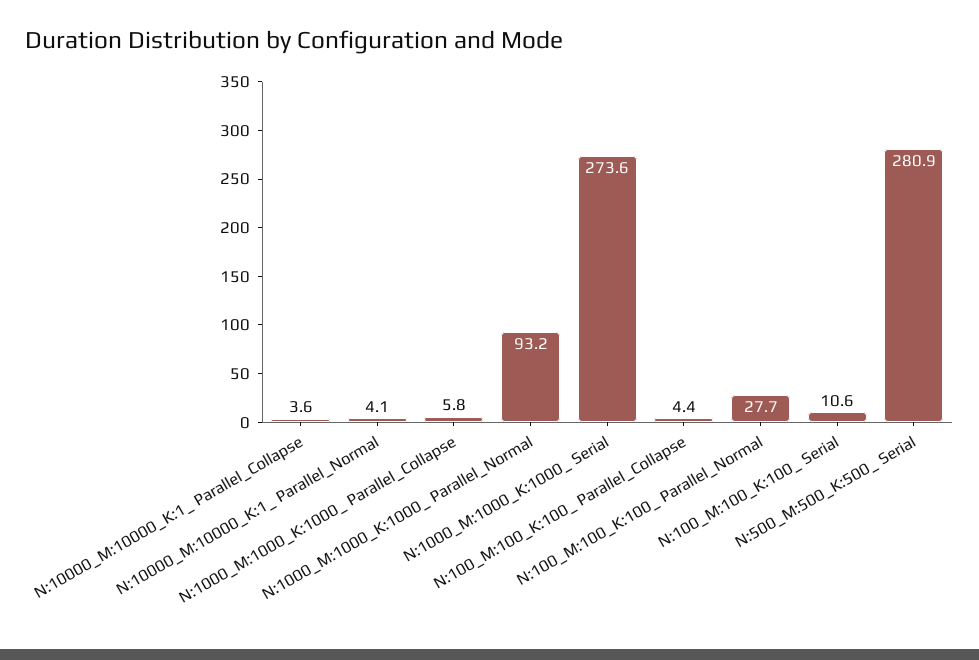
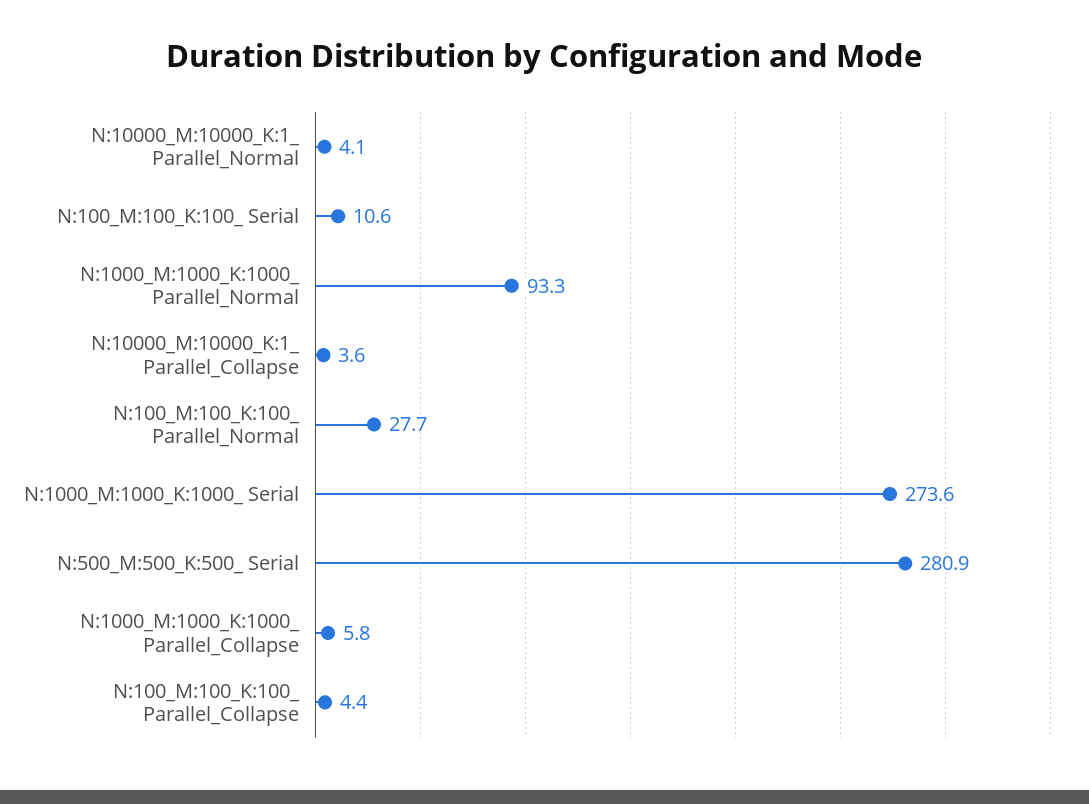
  {
    "N:10000_M:10000_K:1_ Parallel_Collapse": 3.6,
    "N:10000_M:10000_K:1_ Parallel_Normal": 4.1,
    "N:1000_M:1000_K:1000_ Parallel_Collapse": 5.8,
-   "N:1000_M:1000_K:1000_ Parallel_Normal": 93.2,
+   "N:1000_M:1000_K:1000_ Parallel_Normal": 93.3,
    "N:1000_M:1000_K:1000_ Serial": 273.6,
    "N:100_M:100_K:100_ Parallel_Collapse": 4.4,
    "N:100_M:100_K:100_ Parallel_Normal": 27.7,
    "N:100_M:100_K:100_ Serial": 10.6,
    "N:500_M:500_K:500_ Serial": 280.9
  }

